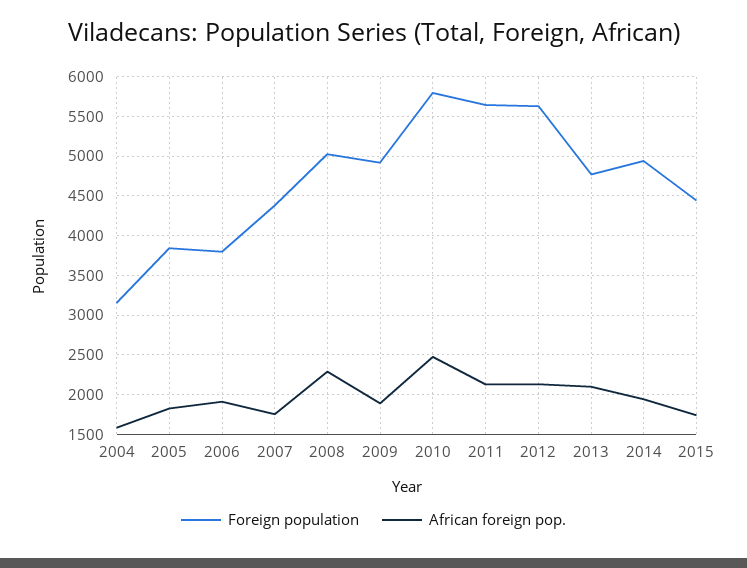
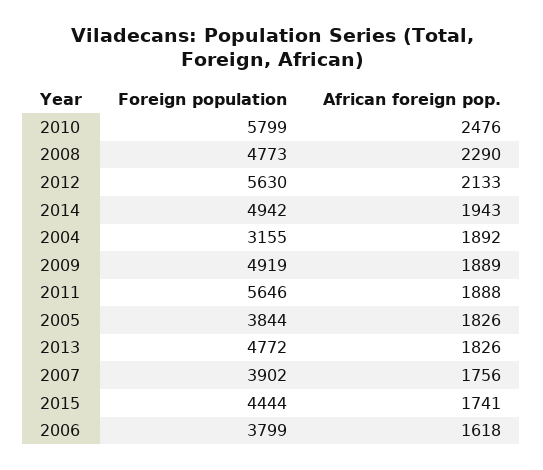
  {
    "Foreign population": {
      "2004": 3155,
      "2005": 3844,
      "2006": 3799,
-     "2007": 4400,
+     "2007": 3902,
-     "2008": 5000,
+     "2008": 4773,
      "2009": 4919,
      "2010": 5799,
      "2011": 5646,
      "2012": 5630,
      "2013": 4772,
      "2014": 4942,
      "2015": 4444
    },
    "African foreign pop.": {
-     "2004": 1600,
+     "2004": 1892,
      "2005": 1826,
-     "2006": 1900,
+     "2006": 1618,
      "2007": 1756,
      "2008": 2290,
      "2009": 1889,
      "2010": 2476,
-     "2011": 2100,
+     "2011": 1888,
      "2012": 2133,
-     "2013": 2100,
+     "2013": 1826,
      "2014": 1943,
      "2015": 1741
    }
  }

